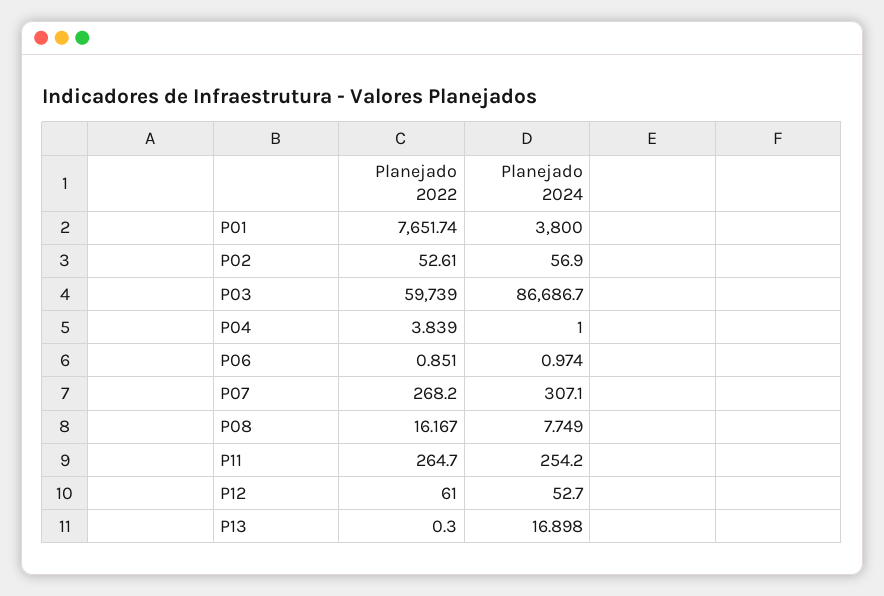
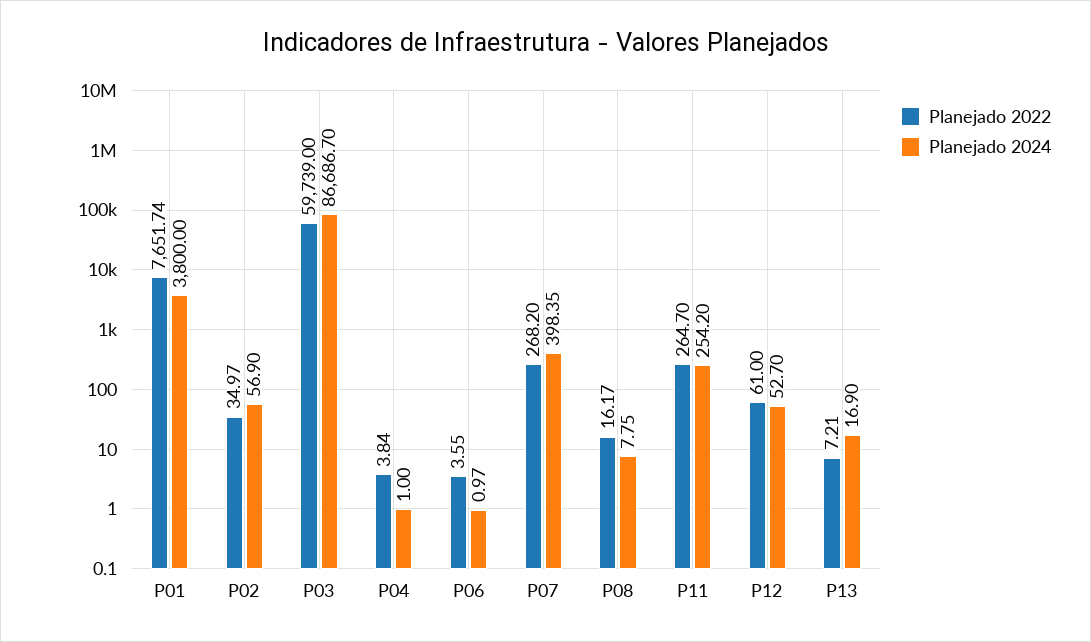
  {
    "Planejado 2022": {
      "P01": 7651.74,
-     "P02": 52.61,
+     "P02": 34.97,
      "P03": 59739,
      "P04": 3.839,
-     "P06": 0.851,
+     "P06": 3.55,
      "P07": 268.2,
      "P08": 16.167,
      "P11": 264.7,
      "P12": 61,
-     "P13": 0.3
+     "P13": 7.21
    },
    "Planejado 2024": {
      "P01": 3800,
      "P02": 56.9,
      "P03": 86686.7,
      "P04": 1,
      "P06": 0.974,
-     "P07": 307.1,
+     "P07": 398.35,
      "P08": 7.749,
      "P11": 254.2,
      "P12": 52.7,
      "P13": 16.898
    }
  }

